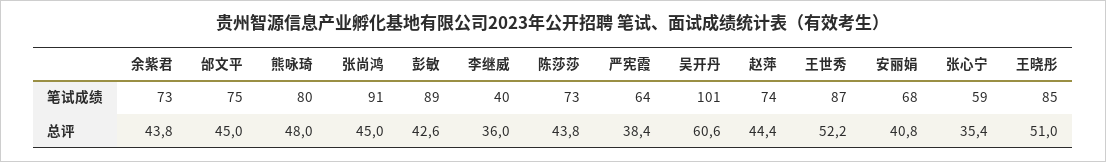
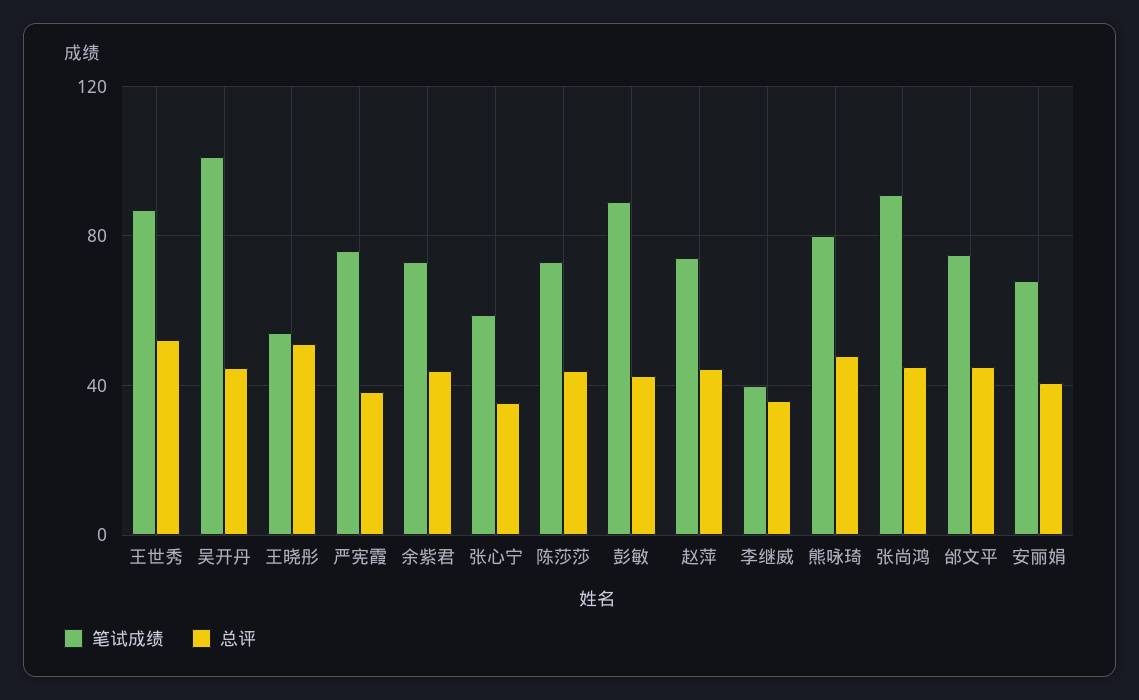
  {
    "笔试成绩": {
      "余紫君": 73,
      "邰文平": 75,
      "熊咏琦": 80,
      "张尚鸿": 91,
      "彭敏": 89,
      "李继威": 40,
      "陈莎莎": 73,
-     "严宪霞": 64,
+     "严宪霞": 75,
      "吴开丹": 101,
      "赵萍": 74,
      "王世秀": 87,
      "安丽娟": 68,
      "张心宁": 59,
-     "王晓彤": 85
+     "王晓彤": 55
    },
    "总评": {
      "余紫君": 43.8,
      "邰文平": 45,
      "熊咏琦": 48,
      "张尚鸿": 45,
      "彭敏": 42.6,
      "李继威": 36,
      "陈莎莎": 43.8,
      "严宪霞": 38.4,
-     "吴开丹": 60.6,
+     "吴开丹": 45,
      "赵萍": 44.4,
      "王世秀": 52.2,
      "安丽娟": 40.8,
      "张心宁": 35.4,
      "王晓彤": 51
    }
  }

